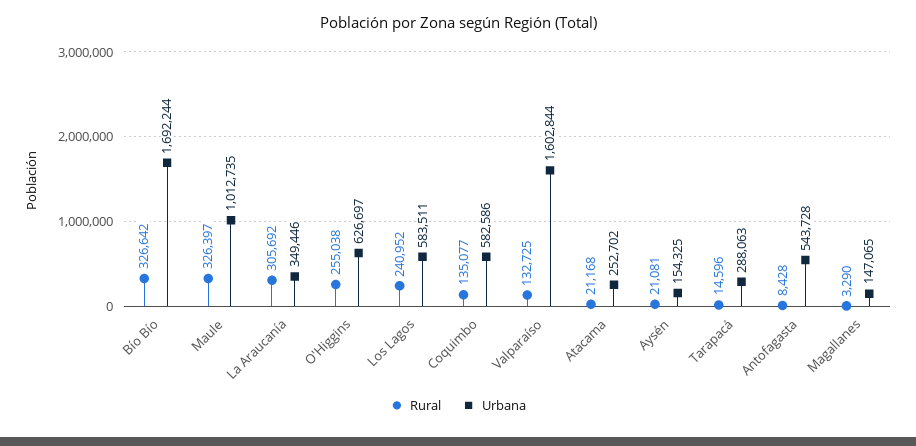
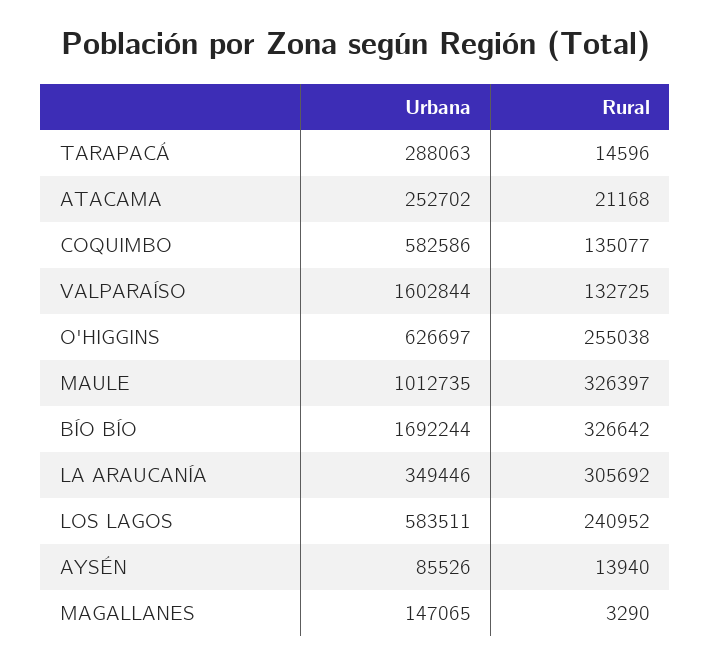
  {
    "Rural": {
      "Bío Bío": 326642,
      "Maule": 326397,
      "La Araucanía": 305692,
      "O'Higgins": 255038,
      "Los Lagos": 240952,
      "Coquimbo": 135077,
      "Valparaíso": 132725,
      "Atacama": 21168,
-     "Aysén": 21081,
+     "Aysén": 13940,
      "Tarapacá": 14596,
-     "Antofagasta": 8428,
      "Magallanes": 3290
    },
    "Urbana": {
      "Bío Bío": 1692244,
      "Maule": 1012735,
      "La Araucanía": 349446,
      "O'Higgins": 626697,
      "Los Lagos": 583511,
      "Coquimbo": 582586,
      "Valparaíso": 1602844,
      "Atacama": 252702,
-     "Aysén": 154325,
+     "Aysén": 85526,
      "Tarapacá": 288063,
-     "Antofagasta": 543728,
      "Magallanes": 147065
    }
  }

